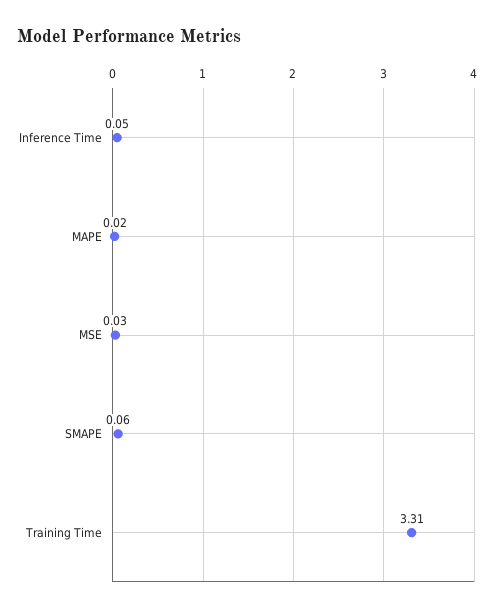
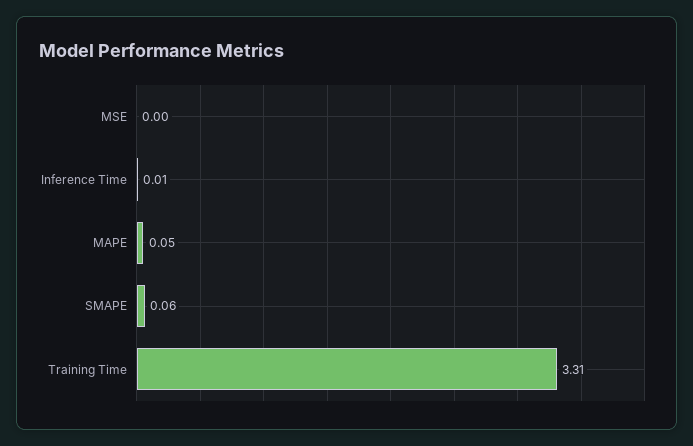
  {
-   "Inference Time": 0.05,
+   "Inference Time": 0.01,
-   "MAPE": 0.02,
+   "MAPE": 0.05,
-   "MSE": 0.03,
+   "MSE": 0,
    "SMAPE": 0.06,
    "Training Time": 3.31
  }

